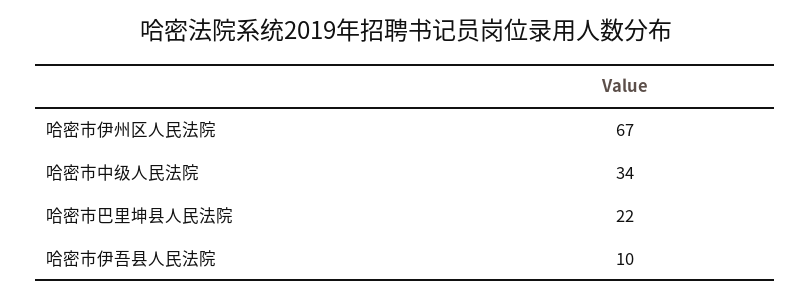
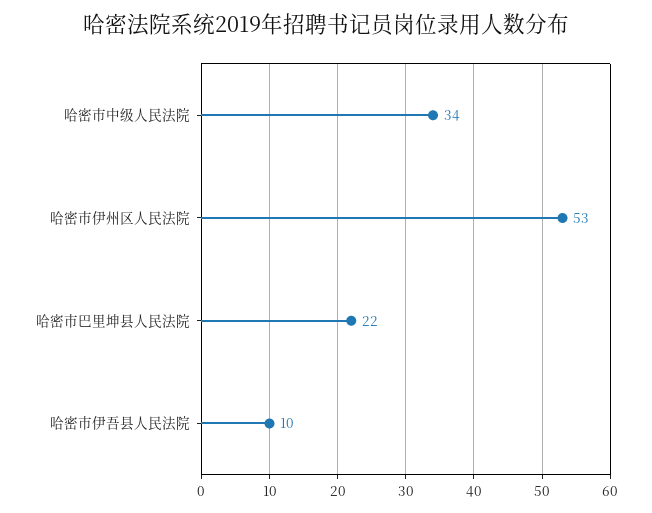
  {
-   "哈密市伊州区人民法院": 67,
+   "哈密市伊州区人民法院": 53,
    "哈密市中级人民法院": 34,
    "哈密市巴里坤县人民法院": 22,
    "哈密市伊吾县人民法院": 10
  }

